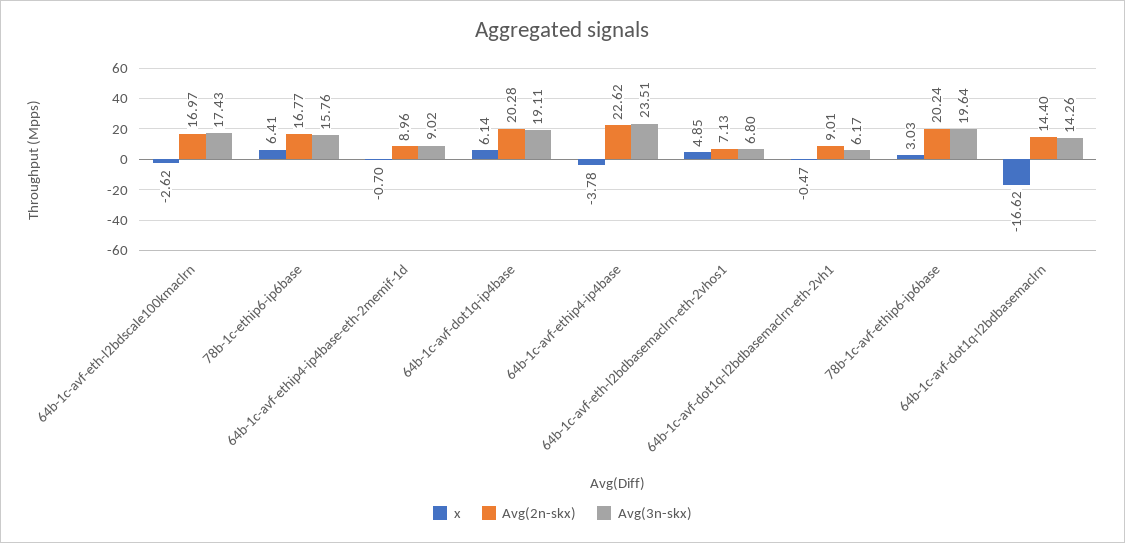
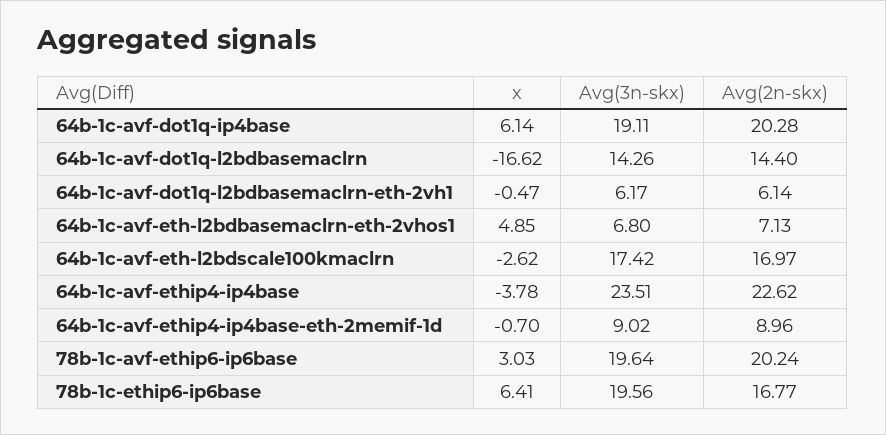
  {
    "x": {
      "64b-1c-avf-eth-l2bdscale100kmaclrn": -2.62,
      "78b-1c-ethip6-ip6base": 6.41,
      "64b-1c-avf-ethip4-ip4base-eth-2memif-1d": -0.7,
      "64b-1c-avf-dot1q-ip4base": 6.14,
      "64b-1c-avf-ethip4-ip4base": -3.78,
      "64b-1c-avf-eth-l2bdbasemaclrn-eth-2vhos1": 4.85,
      "64b-1c-avf-dot1q-l2bdbasemaclrn-eth-2vh1": -0.47,
      "78b-1c-avf-ethip6-ip6base": 3.03,
      "64b-1c-avf-dot1q-l2bdbasemaclrn": -16.62
    },
    "Avg(2n-skx)": {
      "64b-1c-avf-eth-l2bdscale100kmaclrn": 16.97,
      "78b-1c-ethip6-ip6base": 16.77,
      "64b-1c-avf-ethip4-ip4base-eth-2memif-1d": 8.96,
      "64b-1c-avf-dot1q-ip4base": 20.28,
      "64b-1c-avf-ethip4-ip4base": 22.62,
      "64b-1c-avf-eth-l2bdbasemaclrn-eth-2vhos1": 7.13,
-     "64b-1c-avf-dot1q-l2bdbasemaclrn-eth-2vh1": 9.01,
+     "64b-1c-avf-dot1q-l2bdbasemaclrn-eth-2vh1": 6.14,
      "78b-1c-avf-ethip6-ip6base": 20.24,
      "64b-1c-avf-dot1q-l2bdbasemaclrn": 14.4
    },
    "Avg(3n-skx)": {
-     "64b-1c-avf-eth-l2bdscale100kmaclrn": 17.43,
+     "64b-1c-avf-eth-l2bdscale100kmaclrn": 17.42,
-     "78b-1c-ethip6-ip6base": 15.76,
+     "78b-1c-ethip6-ip6base": 19.56,
      "64b-1c-avf-ethip4-ip4base-eth-2memif-1d": 9.02,
      "64b-1c-avf-dot1q-ip4base": 19.11,
      "64b-1c-avf-ethip4-ip4base": 23.51,
      "64b-1c-avf-eth-l2bdbasemaclrn-eth-2vhos1": 6.8,
      "64b-1c-avf-dot1q-l2bdbasemaclrn-eth-2vh1": 6.17,
      "78b-1c-avf-ethip6-ip6base": 19.64,
      "64b-1c-avf-dot1q-l2bdbasemaclrn": 14.26
    }
  }

